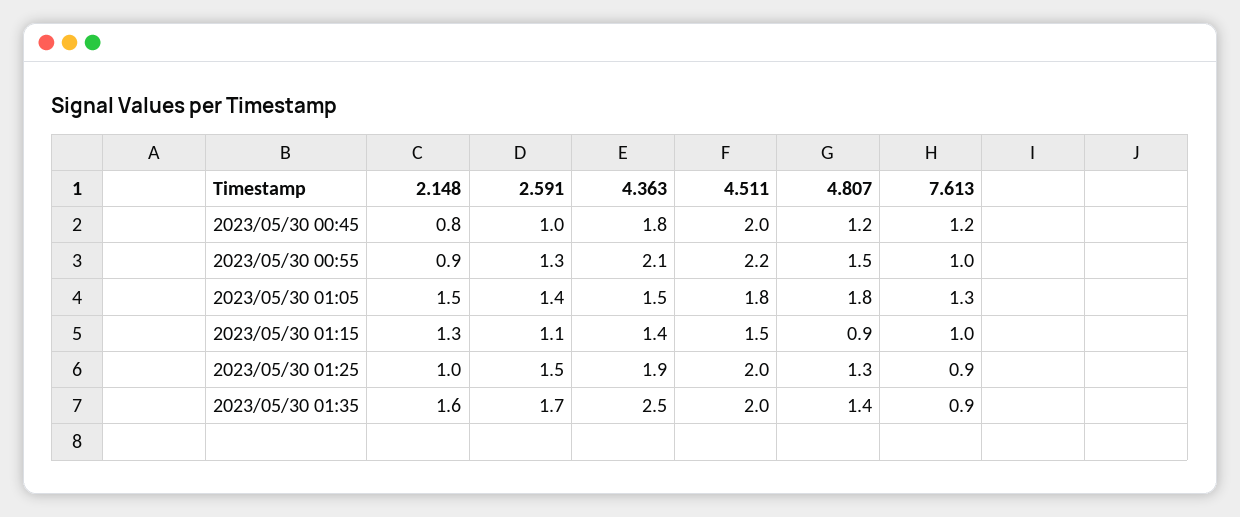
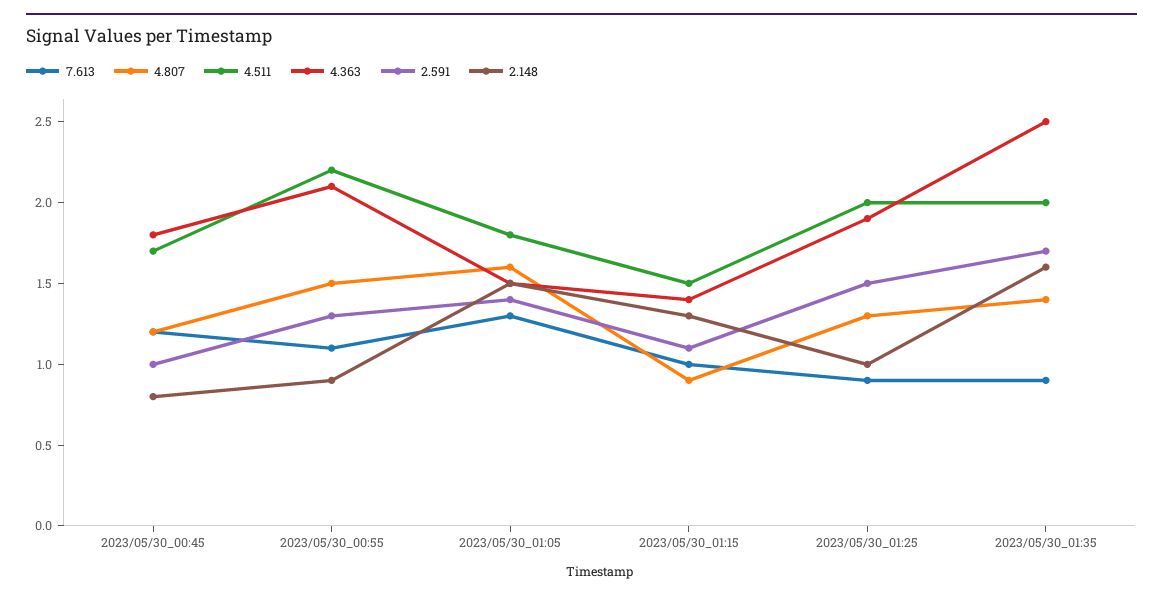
  {
    "2.148": {
      "2023/05/30 00:45": 0.8,
      "2023/05/30 00:55": 0.9,
      "2023/05/30 01:05": 1.5,
      "2023/05/30 01:15": 1.3,
      "2023/05/30 01:25": 1,
      "2023/05/30 01:35": 1.6
    },
    "2.591": {
      "2023/05/30 00:45": 1,
      "2023/05/30 00:55": 1.3,
      "2023/05/30 01:05": 1.4,
      "2023/05/30 01:15": 1.1,
      "2023/05/30 01:25": 1.5,
      "2023/05/30 01:35": 1.7
    },
    "4.363": {
      "2023/05/30 00:45": 1.8,
      "2023/05/30 00:55": 2.1,
      "2023/05/30 01:05": 1.5,
      "2023/05/30 01:15": 1.4,
      "2023/05/30 01:25": 1.9,
      "2023/05/30 01:35": 2.5
    },
    "4.511": {
-     "2023/05/30 00:45": 2,
+     "2023/05/30 00:45": 1.7,
      "2023/05/30 00:55": 2.2,
      "2023/05/30 01:05": 1.8,
      "2023/05/30 01:15": 1.5,
      "2023/05/30 01:25": 2,
      "2023/05/30 01:35": 2
    },
    "4.807": {
      "2023/05/30 00:45": 1.2,
      "2023/05/30 00:55": 1.5,
-     "2023/05/30 01:05": 1.8,
+     "2023/05/30 01:05": 1.6,
      "2023/05/30 01:15": 0.9,
      "2023/05/30 01:25": 1.3,
      "2023/05/30 01:35": 1.4
    },
    "7.613": {
      "2023/05/30 00:45": 1.2,
-     "2023/05/30 00:55": 1,
+     "2023/05/30 00:55": 1.1,
      "2023/05/30 01:05": 1.3,
      "2023/05/30 01:15": 1,
      "2023/05/30 01:25": 0.9,
      "2023/05/30 01:35": 0.9
    }
  }

